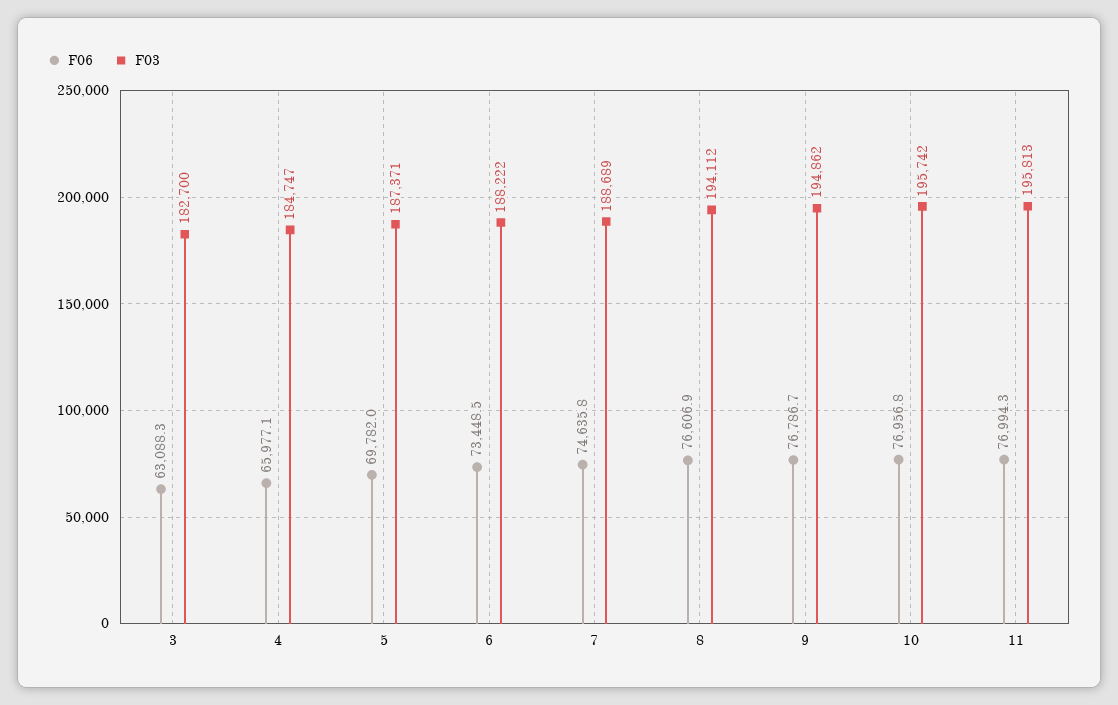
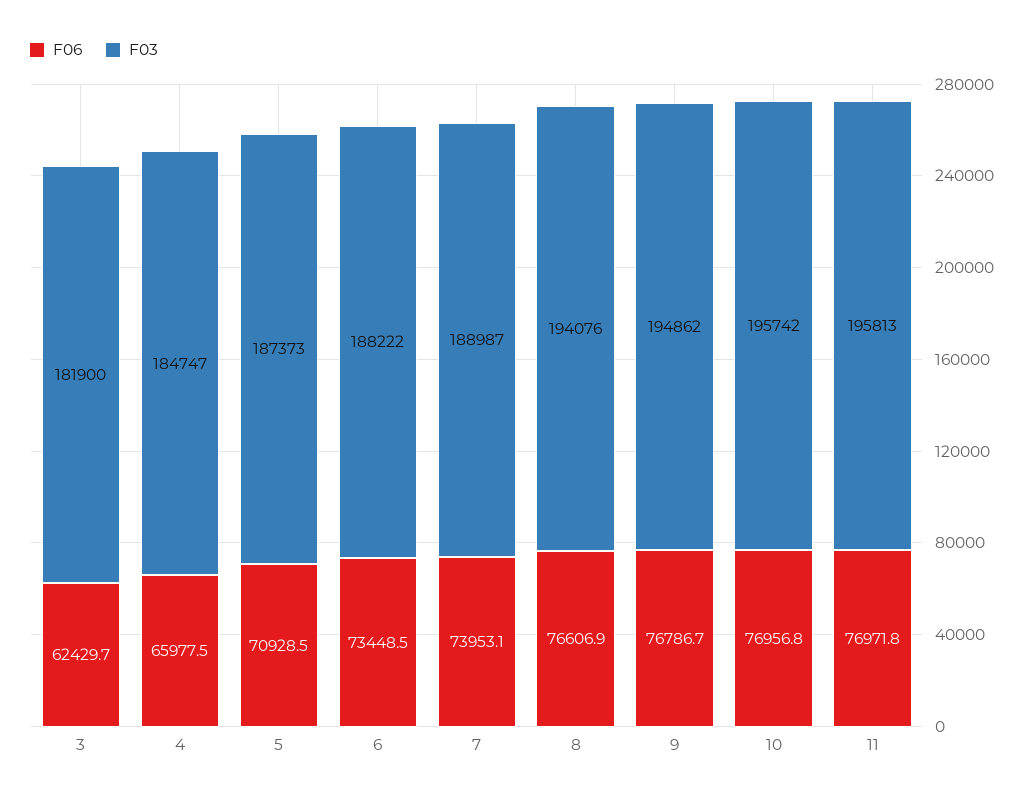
  {
    "F06": {
-     "3": 63088.3,
+     "3": 62429.7,
-     "4": 65977.1,
+     "4": 65977.5,
-     "5": 69782,
+     "5": 70928.5,
      "6": 73448.5,
-     "7": 74635.8,
+     "7": 73953.1,
      "8": 76606.9,
      "9": 76786.7,
      "10": 76956.8,
-     "11": 76994.3
+     "11": 76971.8
    },
    "F03": {
-     "3": 182700,
+     "3": 181900,
      "4": 184747,
-     "5": 187371,
+     "5": 187373,
      "6": 188222,
-     "7": 188689,
+     "7": 188987,
-     "8": 194112,
+     "8": 194076,
      "9": 194862,
      "10": 195742,
      "11": 195813
    }
  }

